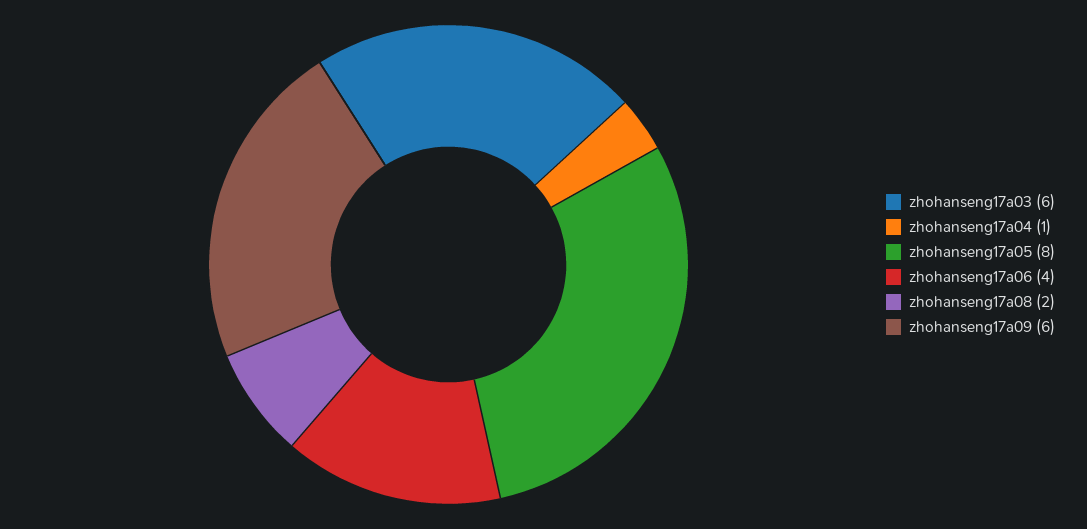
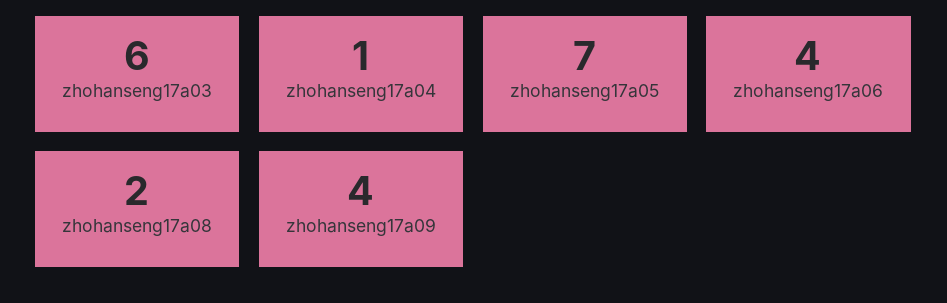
  {
    "zhohanseng17a03": 6,
    "zhohanseng17a04": 1,
-   "zhohanseng17a05": 8,
+   "zhohanseng17a05": 7,
    "zhohanseng17a06": 4,
    "zhohanseng17a08": 2,
-   "zhohanseng17a09": 6
+   "zhohanseng17a09": 4
  }

